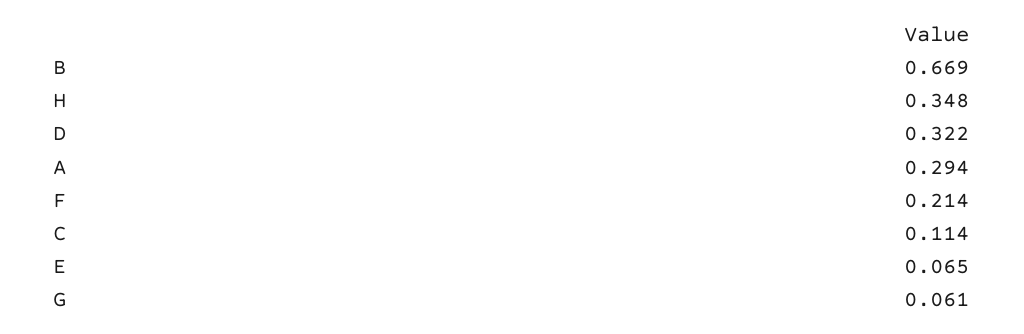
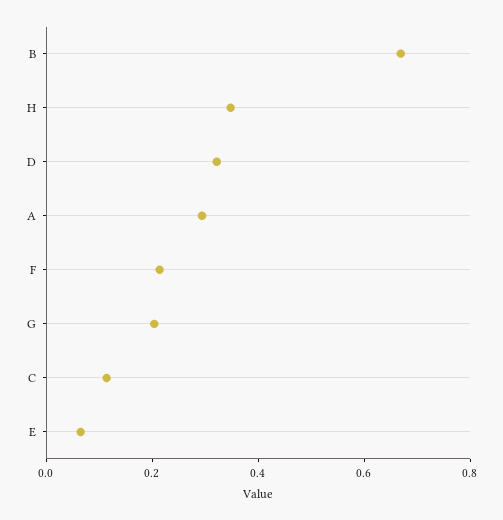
  {
    "B": 0.669,
    "H": 0.348,
    "D": 0.322,
    "A": 0.294,
    "F": 0.214,
    "C": 0.114,
    "E": 0.065,
-   "G": 0.061
+   "G": 0.2
  }

